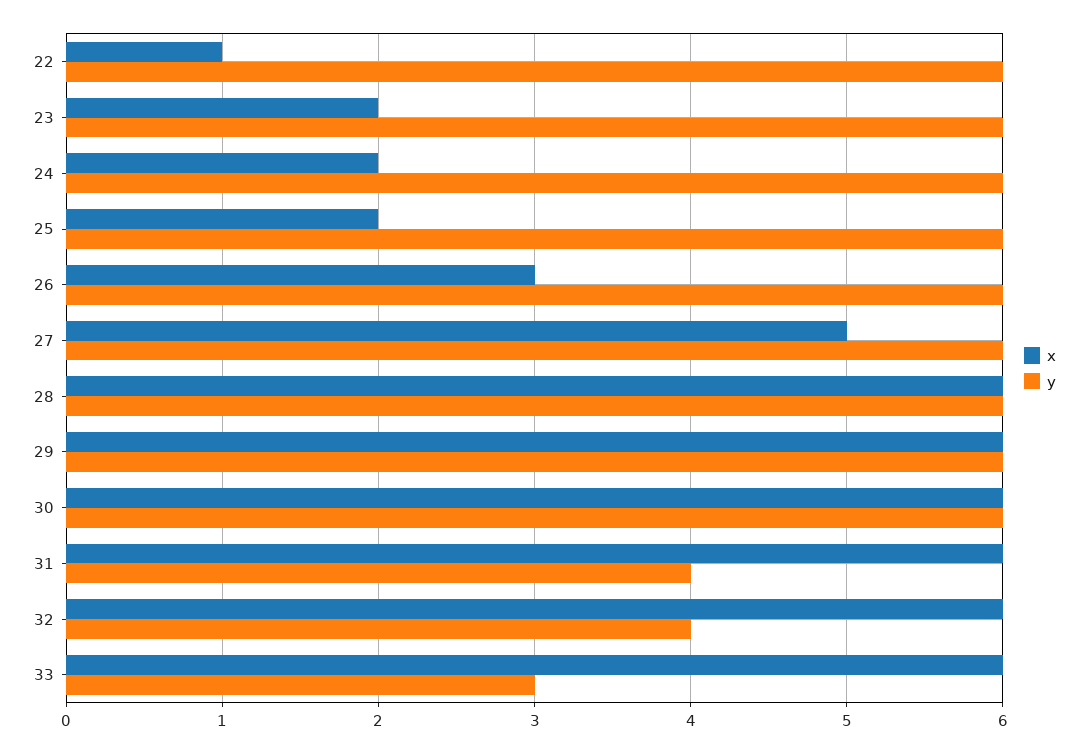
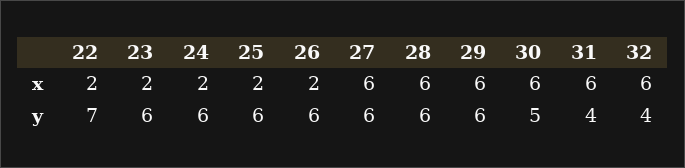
  {
    "x": {
-     "22": 1,
+     "22": 2,
      "23": 2,
      "24": 2,
      "25": 2,
-     "26": 3,
+     "26": 2,
-     "27": 5,
+     "27": 6,
      "28": 6,
      "29": 6,
      "30": 6,
      "31": 6,
-     "32": 6,
+     "32": 6
-     "33": 6
    },
    "y": {
-     "22": 6,
+     "22": 7,
      "23": 6,
      "24": 6,
      "25": 6,
      "26": 6,
      "27": 6,
      "28": 6,
      "29": 6,
-     "30": 6,
+     "30": 5,
      "31": 4,
-     "32": 4,
+     "32": 4
-     "33": 3
    }
  }

